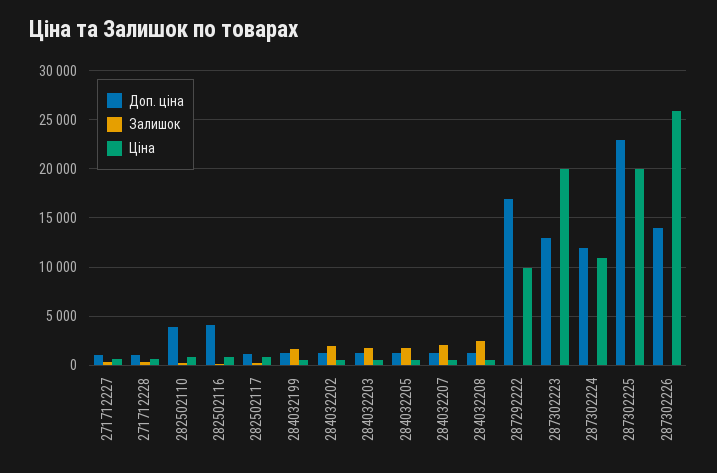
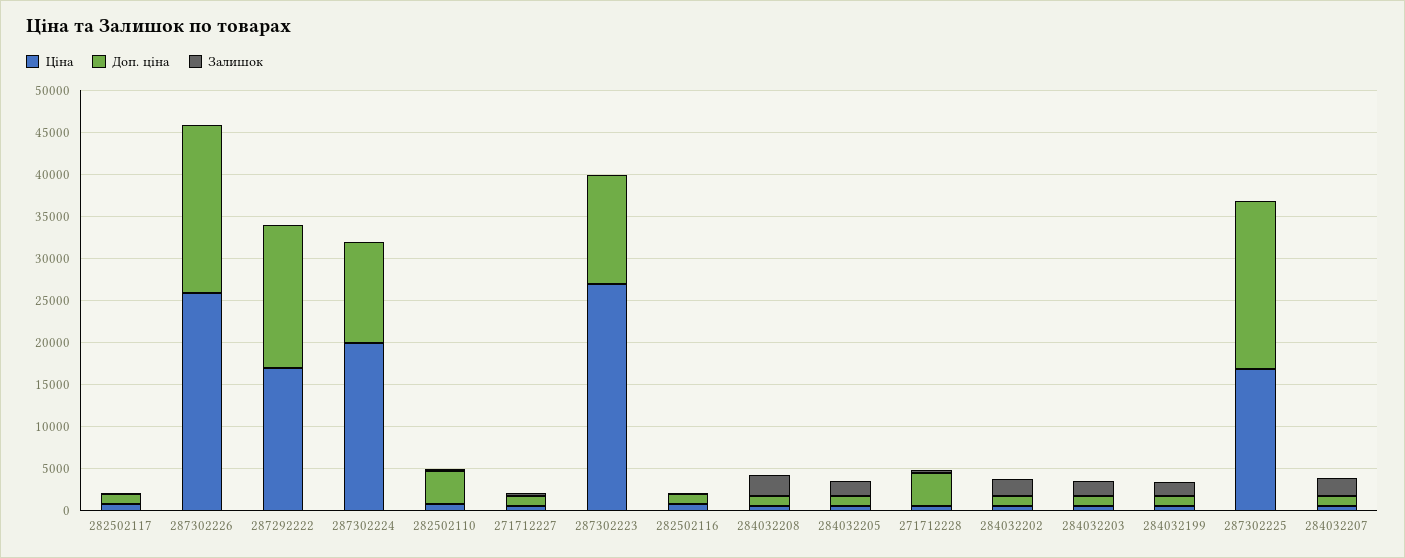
  {
    "Доп. ціна": {
      "271712227": 1000,
-     "271712228": 1000,
+     "271712228": 4000,
      "282502110": 4000,
-     "282502116": 4000,
+     "282502116": 1000,
      "282502117": 1000,
      "284032199": 1000,
      "284032202": 1000,
      "284032203": 1000,
      "284032205": 1000,
      "284032207": 1000,
      "284032208": 1000,
      "287292222": 17000,
      "287302223": 13000,
      "287302224": 12000,
-     "287302225": 23000,
+     "287302225": 20000,
-     "287302226": 14000
+     "287302226": 20000
    },
    "Залишок": {
      "271712227": 0,
      "271712228": 0,
      "282502110": 0,
      "282502116": 0,
      "282502117": 0,
      "284032199": 2000,
      "284032202": 2000,
      "284032203": 2000,
      "284032205": 2000,
      "284032207": 2000,
      "284032208": 2000,
      "287292222": 0,
      "287302223": 0,
      "287302224": 0,
      "287302225": 0,
      "287302226": 0
    },
    "Ціна": {
      "271712227": 1000,
      "271712228": 1000,
      "282502110": 1000,
      "282502116": 1000,
      "282502117": 1000,
      "284032199": 1000,
      "284032202": 1000,
      "284032203": 1000,
      "284032205": 1000,
      "284032207": 1000,
      "284032208": 1000,
-     "287292222": 10000,
+     "287292222": 17000,
-     "287302223": 20000,
+     "287302223": 27000,
-     "287302224": 11000,
+     "287302224": 20000,
-     "287302225": 20000,
+     "287302225": 17000,
      "287302226": 26000
    }
  }

